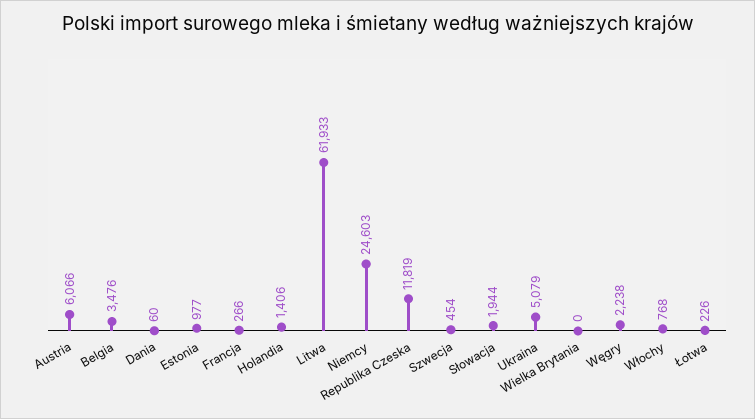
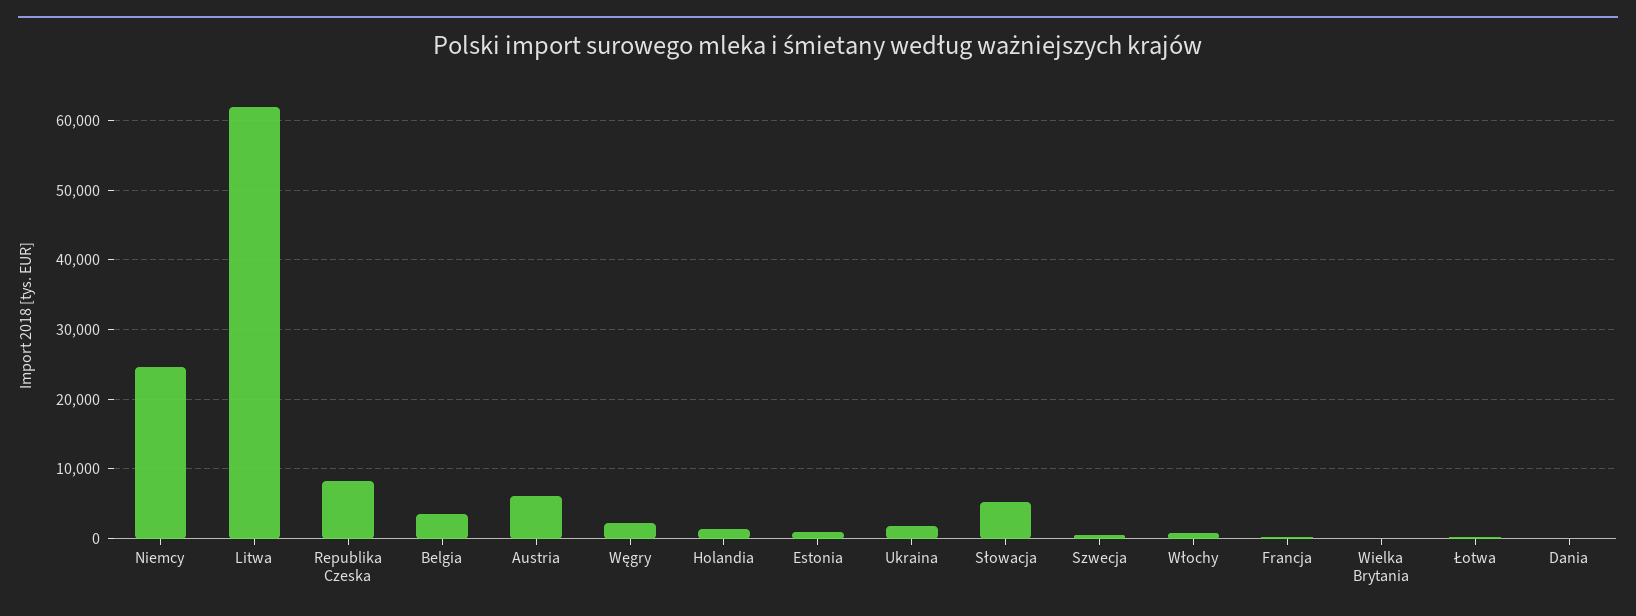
  {
    "Austria": 6066,
    "Belgia": 3476,
    "Dania": 60,
    "Estonia": 977,
    "Francja": 266,
    "Holandia": 1406,
    "Litwa": 61933,
    "Niemcy": 24603,
-   "Republika Czeska": 11819,
+   "Republika Czeska": 8000,
    "Szwecja": 454,
-   "Słowacja": 1944,
+   "Słowacja": 5000,
-   "Ukraina": 5079,
+   "Ukraina": 2000,
    "Wielka Brytania": 0,
    "Węgry": 2238,
    "Włochy": 768,
    "Łotwa": 226
  }

